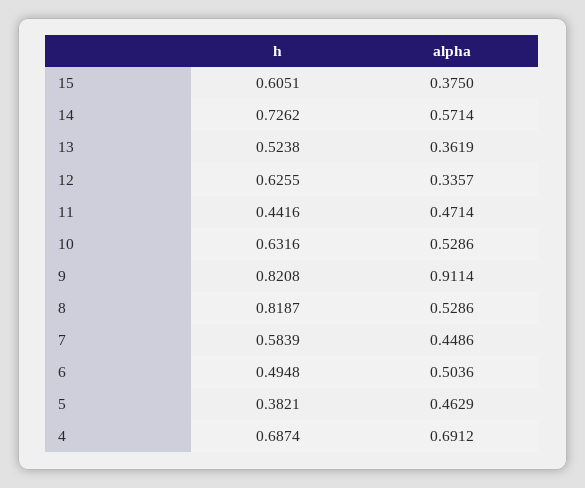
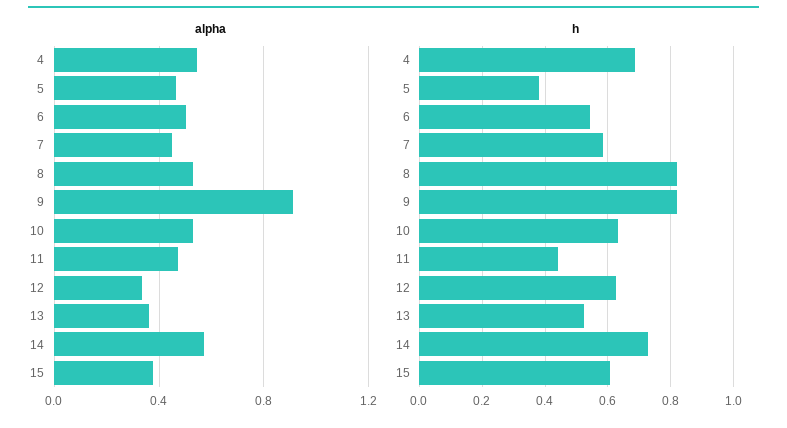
  {
    "h": {
      "15": 0.6051,
      "14": 0.7262,
      "13": 0.5238,
      "12": 0.6255,
      "11": 0.4416,
      "10": 0.6316,
      "9": 0.8208,
      "8": 0.8187,
      "7": 0.5839,
-     "6": 0.4948,
+     "6": 0.54,
      "5": 0.3821,
      "4": 0.6874
    },
    "alpha": {
      "15": 0.375,
      "14": 0.5714,
      "13": 0.3619,
      "12": 0.3357,
      "11": 0.4714,
      "10": 0.5286,
      "9": 0.9114,
      "8": 0.5286,
      "7": 0.4486,
      "6": 0.5036,
      "5": 0.4629,
-     "4": 0.6912
+     "4": 0.55
    }
  }

